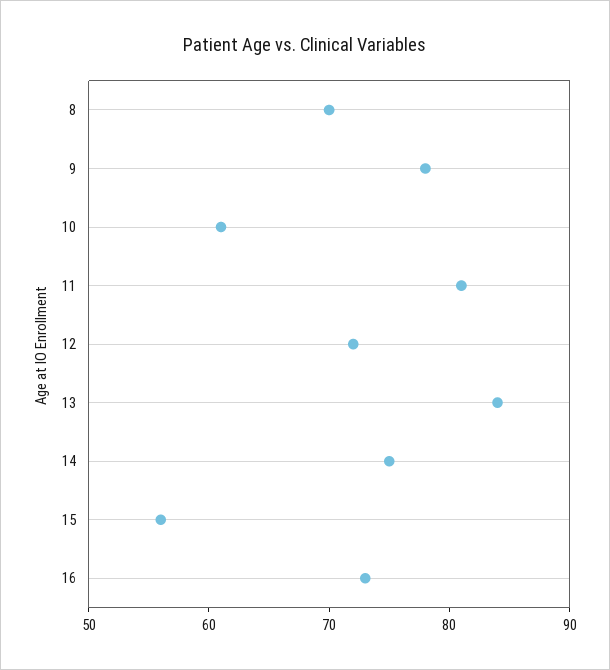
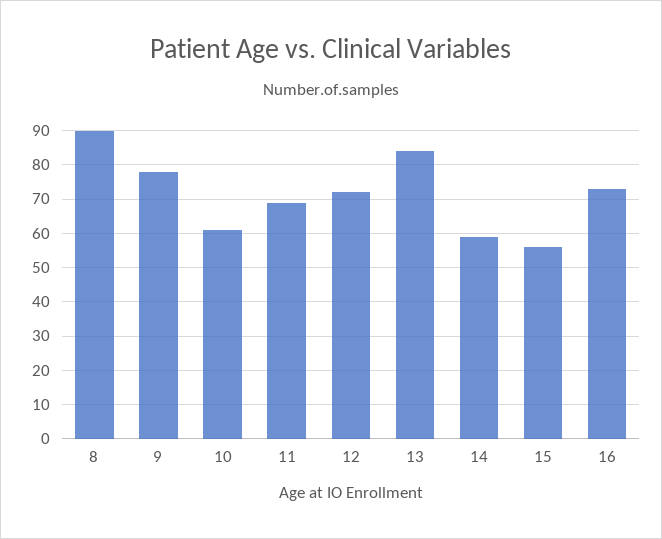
  {
-   "8": 70,
+   "8": 90,
    "9": 78,
    "10": 61,
-   "11": 81,
+   "11": 70,
    "12": 72,
    "13": 84,
-   "14": 75,
+   "14": 60,
    "15": 56,
    "16": 73
  }

